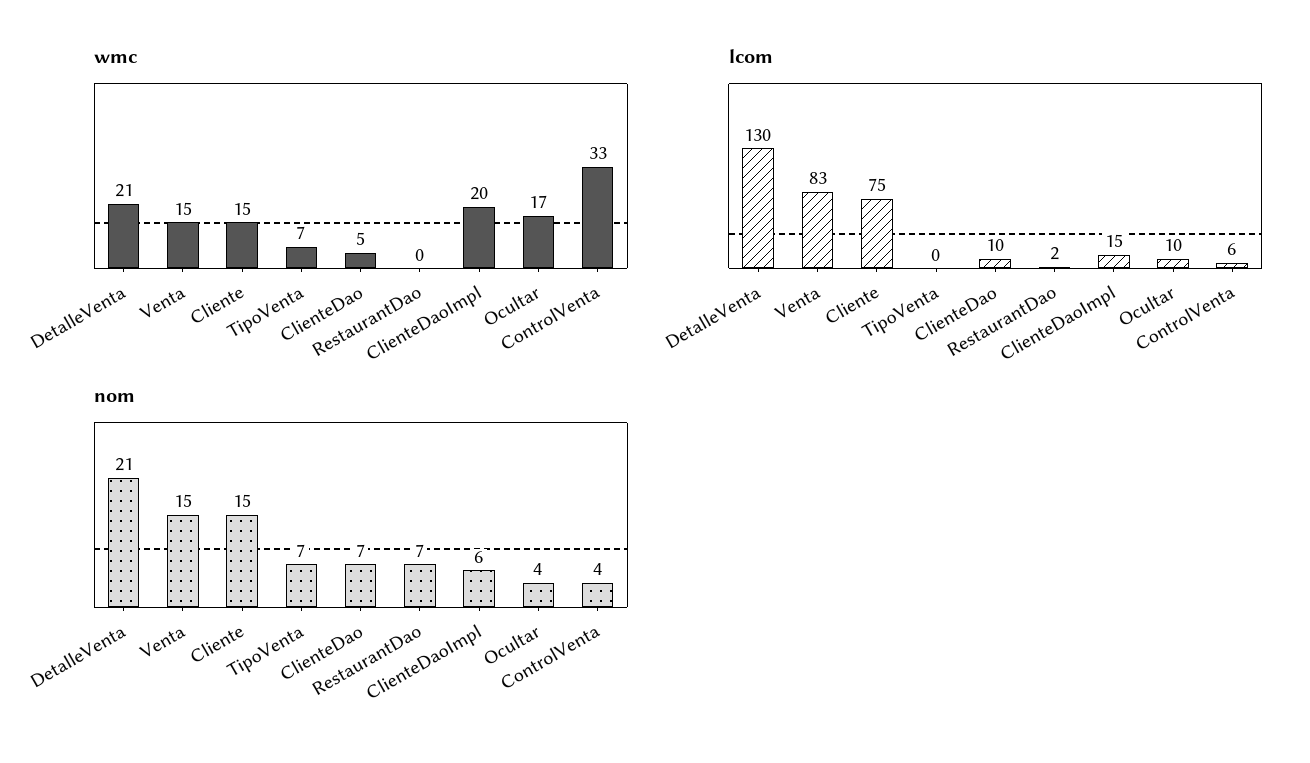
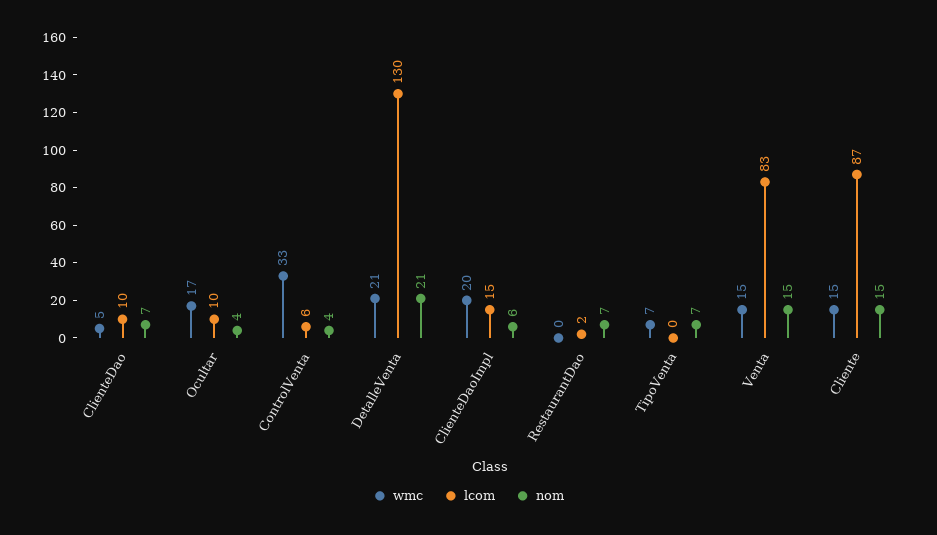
  {
    "wmc": {
      "DetalleVenta": 21,
      "Venta": 15,
      "Cliente": 15,
      "TipoVenta": 7,
      "ClienteDao": 5,
      "RestaurantDao": 0,
      "ClienteDaoImpl": 20,
      "Ocultar": 17,
      "ControlVenta": 33
    },
    "lcom": {
      "DetalleVenta": 130,
      "Venta": 83,
-     "Cliente": 75,
+     "Cliente": 87,
      "TipoVenta": 0,
      "ClienteDao": 10,
      "RestaurantDao": 2,
      "ClienteDaoImpl": 15,
      "Ocultar": 10,
      "ControlVenta": 6
    },
    "nom": {
      "DetalleVenta": 21,
      "Venta": 15,
      "Cliente": 15,
      "TipoVenta": 7,
      "ClienteDao": 7,
      "RestaurantDao": 7,
      "ClienteDaoImpl": 6,
      "Ocultar": 4,
      "ControlVenta": 4
    }
  }

